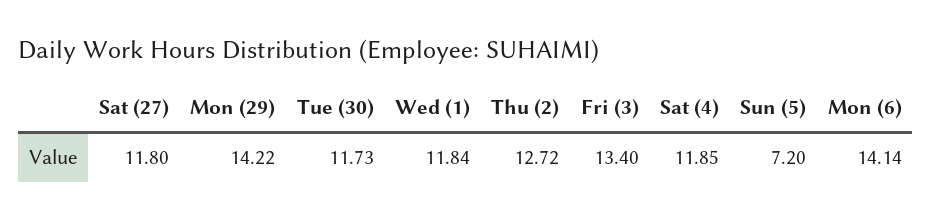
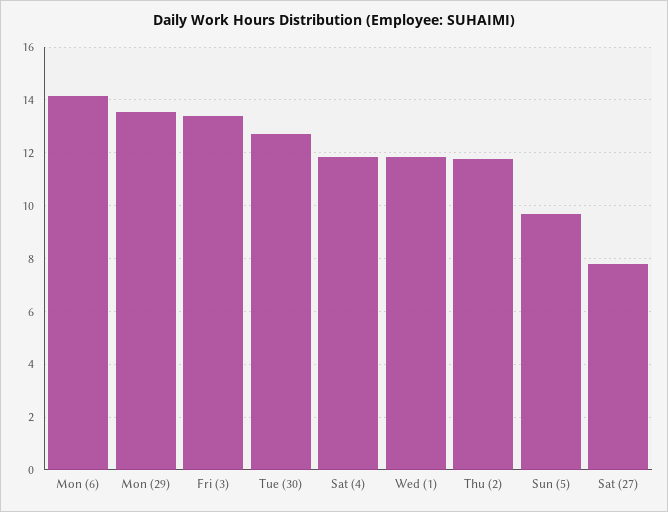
  {
-   "Sat (27)": 11.8,
+   "Sat (27)": 7.75,
-   "Mon (29)": 14.22,
+   "Mon (29)": 13.5,
-   "Tue (30)": 11.73,
+   "Tue (30)": 12.75,
    "Wed (1)": 11.84,
-   "Thu (2)": 12.72,
+   "Thu (2)": 11.75,
    "Fri (3)": 13.4,
    "Sat (4)": 11.85,
-   "Sun (5)": 7.2,
+   "Sun (5)": 9.75,
    "Mon (6)": 14.14
  }

